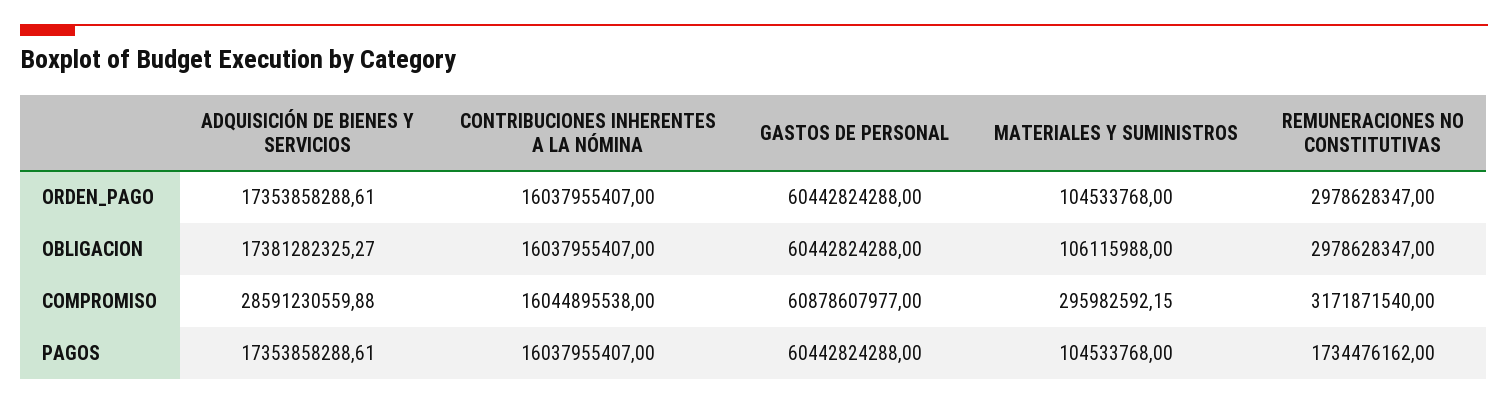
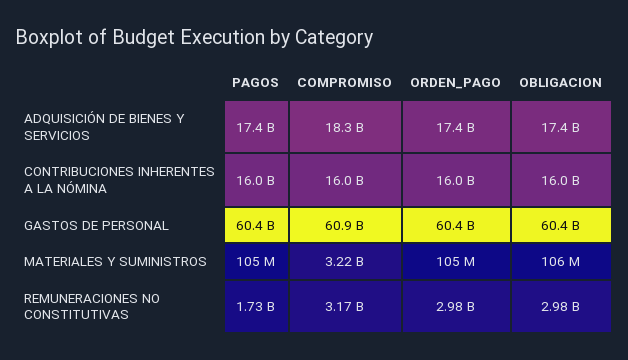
  {
    "ADQUISICIÓN DE BIENES Y SERVICIOS": {
      "ORDEN_PAGO": 17353858288.61,
      "OBLIGACION": 17381282325.27,
-     "COMPROMISO": 28591230559.88,
+     "COMPROMISO": 18300000000,
      "PAGOS": 17353858288.61
    },
    "CONTRIBUCIONES INHERENTES A LA NÓMINA": {
      "ORDEN_PAGO": 16037955407,
      "OBLIGACION": 16037955407,
      "COMPROMISO": 16044895538,
      "PAGOS": 16037955407
    },
    "GASTOS DE PERSONAL": {
      "ORDEN_PAGO": 60442824288,
      "OBLIGACION": 60442824288,
      "COMPROMISO": 60878607977,
      "PAGOS": 60442824288
    },
    "MATERIALES Y SUMINISTROS": {
      "ORDEN_PAGO": 104533768,
      "OBLIGACION": 106115988,
-     "COMPROMISO": 295982592.15,
+     "COMPROMISO": 3220000000,
      "PAGOS": 104533768
    },
    "REMUNERACIONES NO CONSTITUTIVAS": {
      "ORDEN_PAGO": 2978628347,
      "OBLIGACION": 2978628347,
      "COMPROMISO": 3171871540,
      "PAGOS": 1734476162
    }
  }

